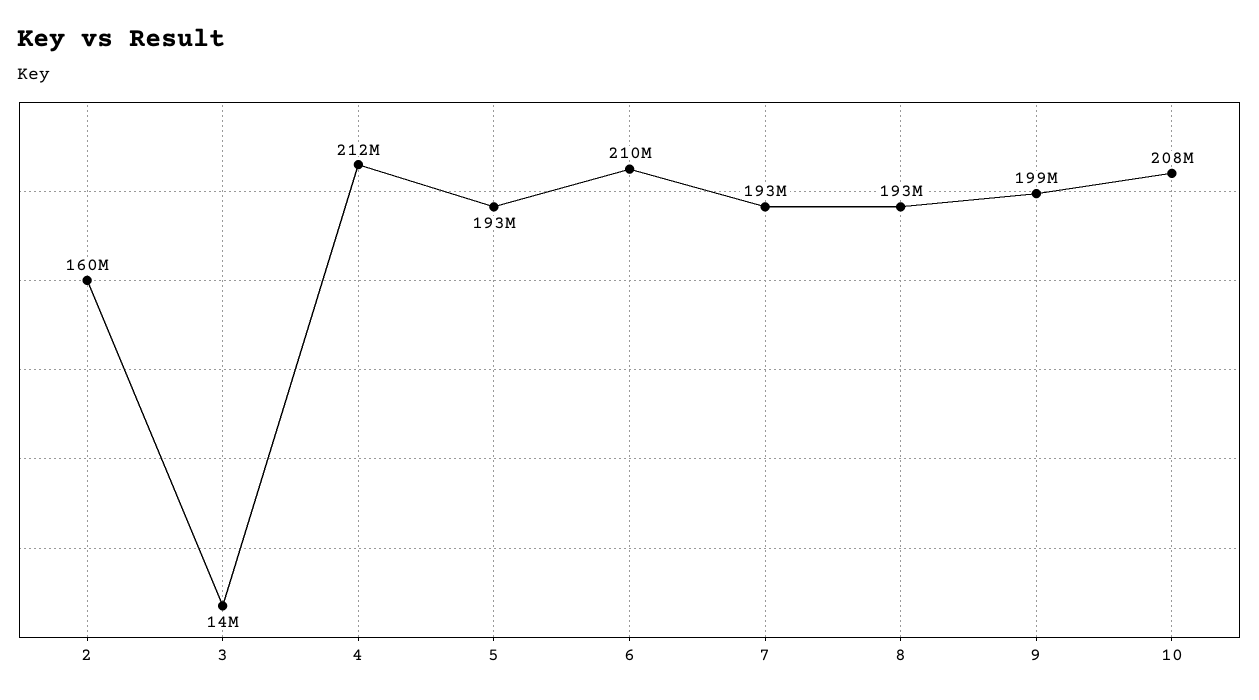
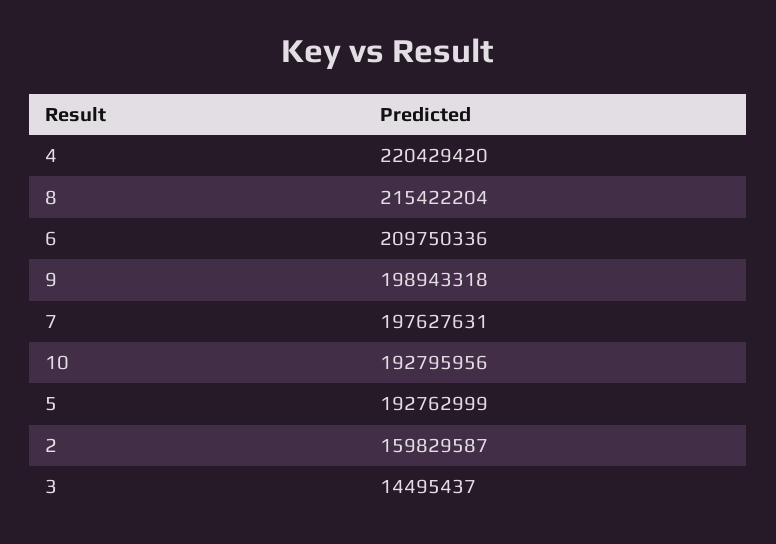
  {
    "2": 159829587,
    "3": 14495437,
-   "4": 212000000,
+   "4": 220429420,
    "5": 192762999,
    "6": 209750336,
-   "7": 193000000,
+   "7": 197627631,
-   "8": 193000000,
+   "8": 215422204,
    "9": 198943318,
-   "10": 208000000
+   "10": 192795956
  }

